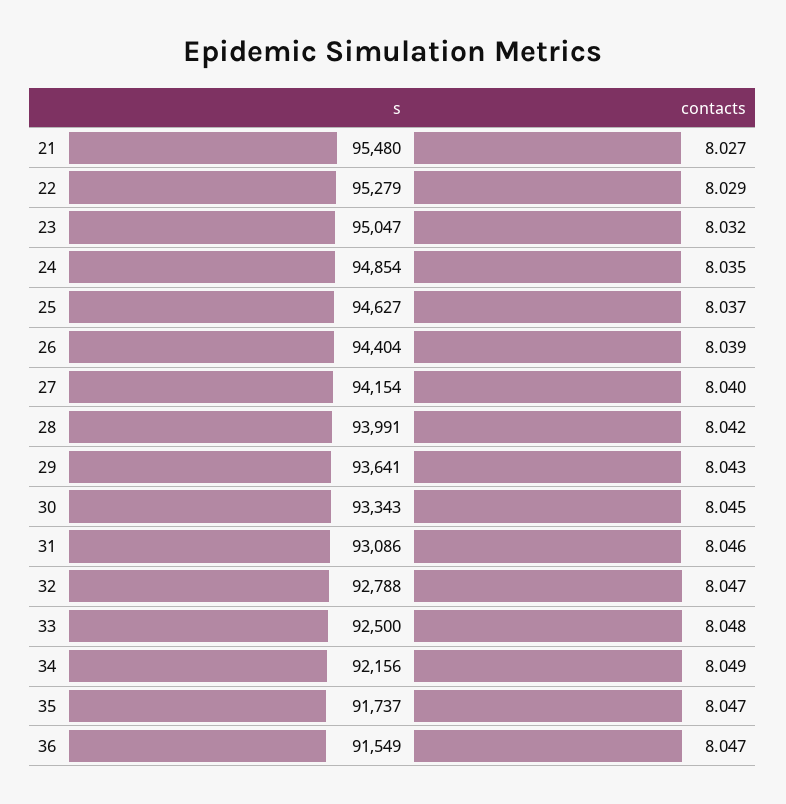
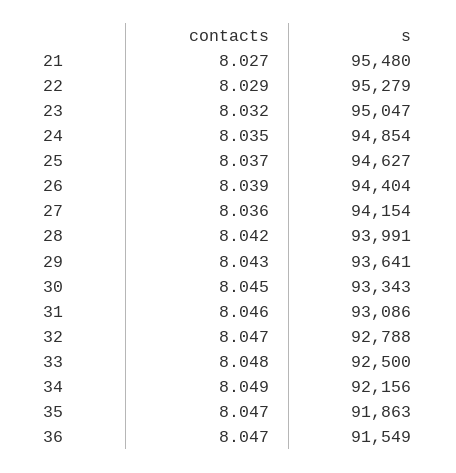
  {
    "s": {
      "21": 95480,
      "22": 95279,
      "23": 95047,
      "24": 94854,
      "25": 94627,
      "26": 94404,
      "27": 94154,
      "28": 93991,
      "29": 93641,
      "30": 93343,
      "31": 93086,
      "32": 92788,
      "33": 92500,
      "34": 92156,
-     "35": 91737,
+     "35": 91863,
      "36": 91549
    },
    "contacts": {
      "21": 8.027,
      "22": 8.029,
      "23": 8.032,
      "24": 8.035,
      "25": 8.037,
      "26": 8.039,
-     "27": 8.04,
+     "27": 8.036,
      "28": 8.042,
      "29": 8.043,
      "30": 8.045,
      "31": 8.046,
      "32": 8.047,
      "33": 8.048,
      "34": 8.049,
      "35": 8.047,
      "36": 8.047
    }
  }

